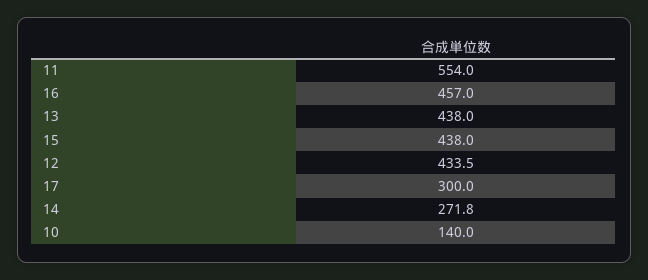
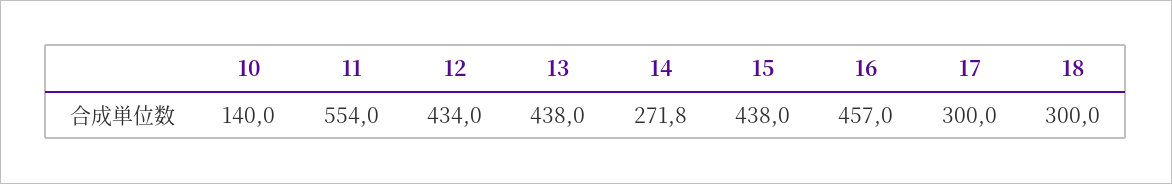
  {
    "11": 554,
    "16": 457,
    "13": 438,
    "15": 438,
-   "12": 433.5,
+   "12": 434,
    "17": 300,
    "14": 271.8,
-   "10": 140
+   "10": 140,
+   "18": 300
  }

